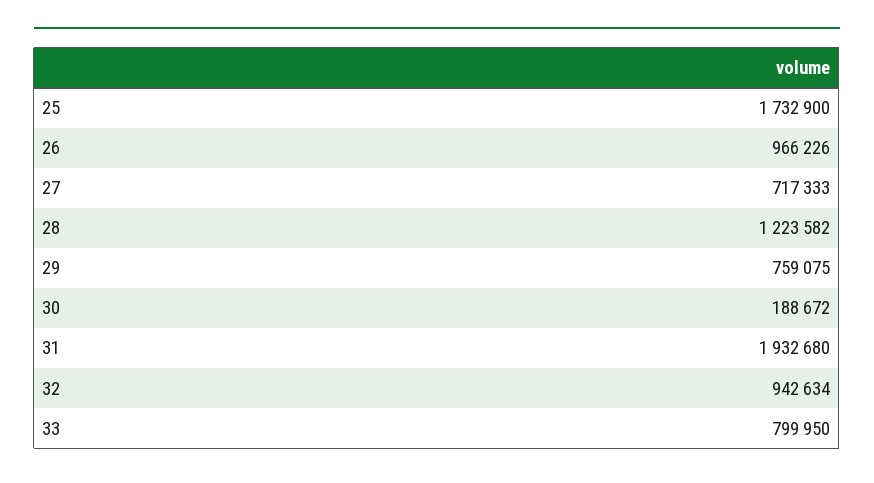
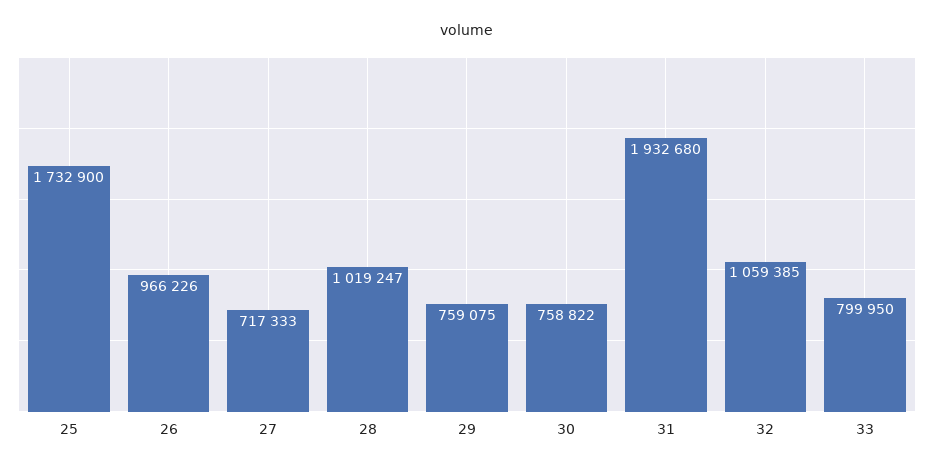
  {
    "25": 1732900,
    "26": 966226,
    "27": 717333,
-   "28": 1223582,
+   "28": 1019247,
    "29": 759075,
-   "30": 188672,
+   "30": 758822,
    "31": 1932680,
-   "32": 942634,
+   "32": 1059385,
    "33": 799950
  }

